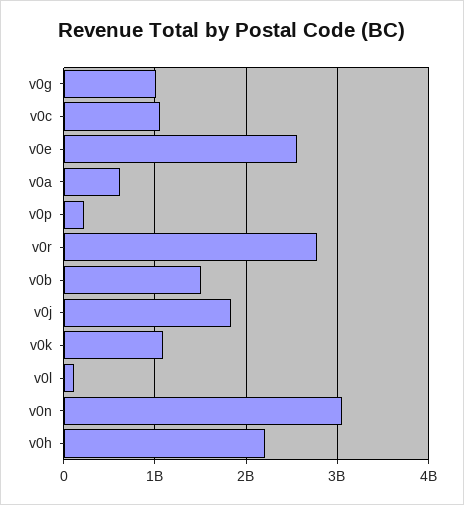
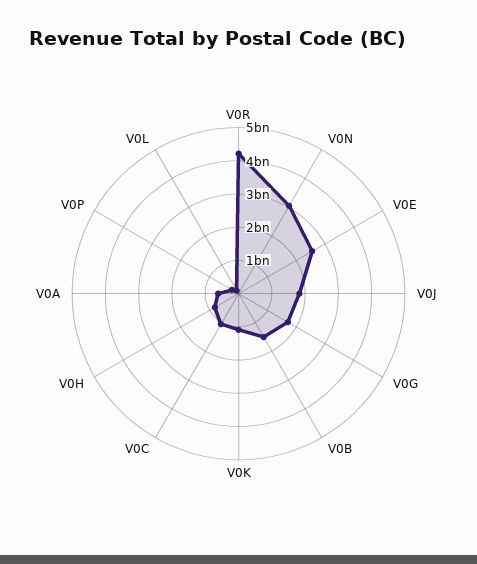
  {
-   "v0g": 1000000000,
+   "v0g": 1750000000,
    "v0c": 1100000000,
    "v0e": 2600000000,
    "v0a": 600000000,
    "v0p": 200000000,
-   "v0r": 2800000000,
+   "v0r": 4250000000,
    "v0b": 1500000000,
    "v0j": 1800000000,
    "v0k": 1100000000,
    "v0l": 100000000,
    "v0n": 3000000000,
-   "v0h": 2200000000
+   "v0h": 750000000
  }

